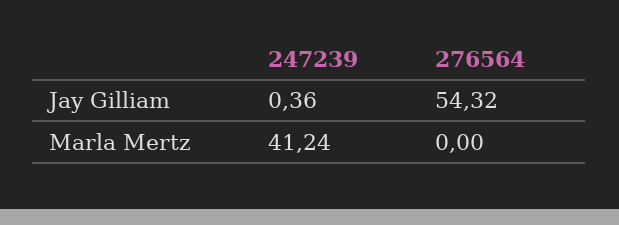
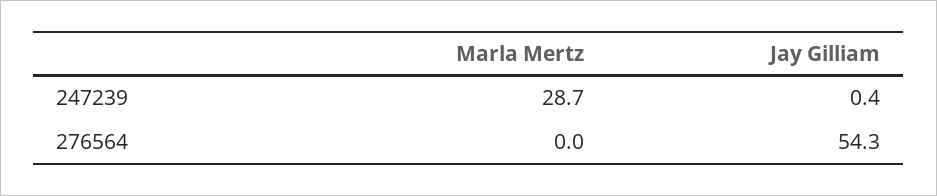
  {
    "247239": {
      "Jay Gilliam": 0.36,
-     "Marla Mertz": 41.24
+     "Marla Mertz": 28.7
    },
    "276564": {
      "Jay Gilliam": 54.32,
      "Marla Mertz": 0
    }
  }

